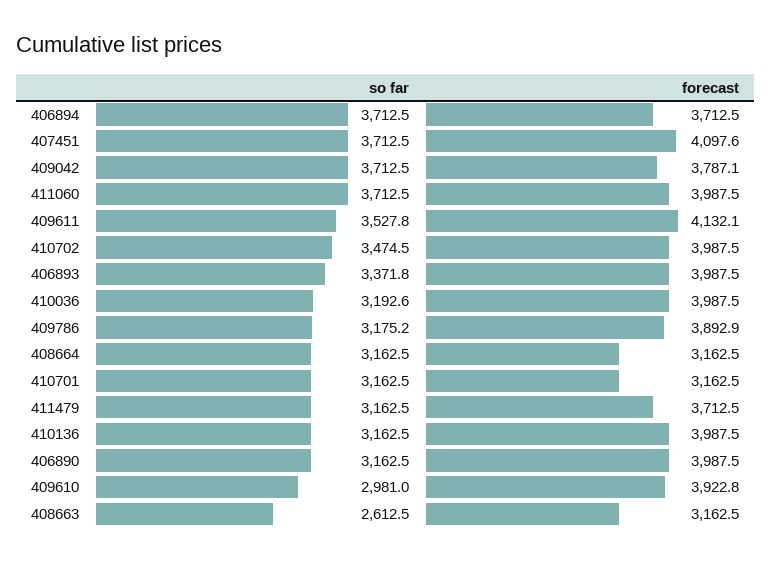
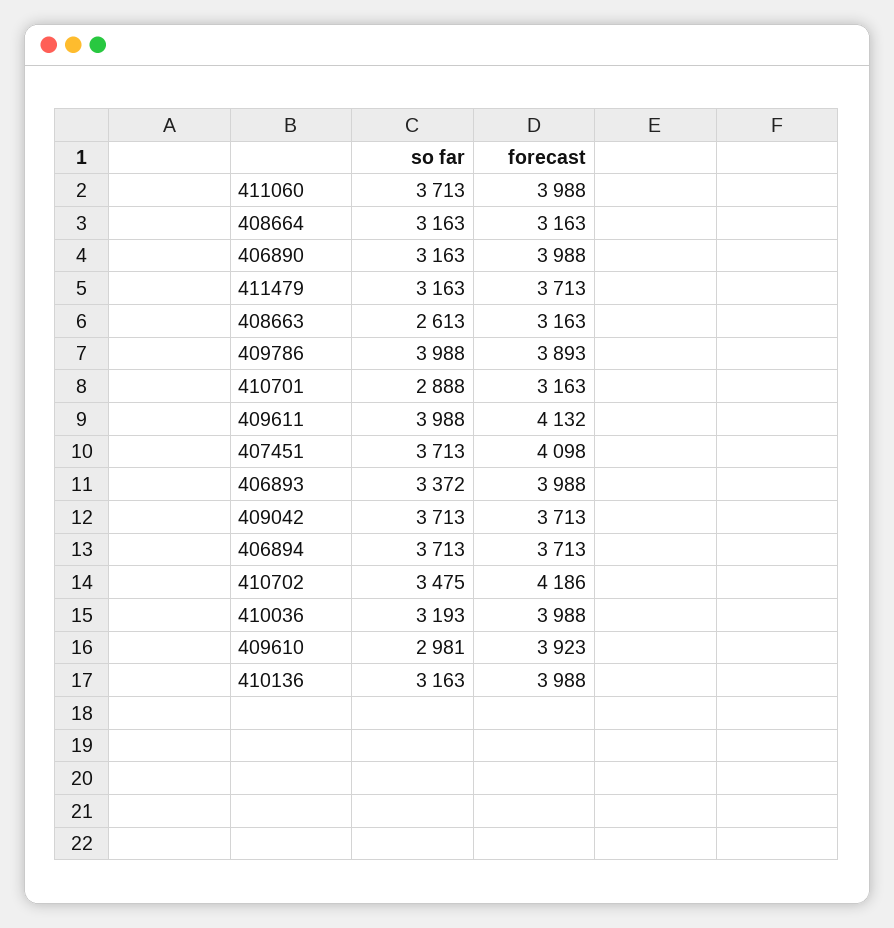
  {
    "so far": {
      "406894": 3712.5,
      "407451": 3712.5,
      "409042": 3712.5,
      "411060": 3712.5,
-     "409611": 3527.8,
+     "409611": 3988,
      "410702": 3474.5,
      "406893": 3371.8,
      "410036": 3192.6,
-     "409786": 3175.2,
+     "409786": 3988,
      "408664": 3162.5,
-     "410701": 3162.5,
+     "410701": 2888,
      "411479": 3162.5,
      "410136": 3162.5,
      "406890": 3162.5,
      "409610": 2981,
      "408663": 2612.5
    },
    "forecast": {
      "406894": 3712.5,
      "407451": 4097.6,
-     "409042": 3787.1,
+     "409042": 3713,
      "411060": 3987.5,
      "409611": 4132.1,
-     "410702": 3987.5,
+     "410702": 4186,
      "406893": 3987.5,
      "410036": 3987.5,
      "409786": 3892.9,
      "408664": 3162.5,
      "410701": 3162.5,
      "411479": 3712.5,
      "410136": 3987.5,
      "406890": 3987.5,
      "409610": 3922.8,
      "408663": 3162.5
    }
  }

